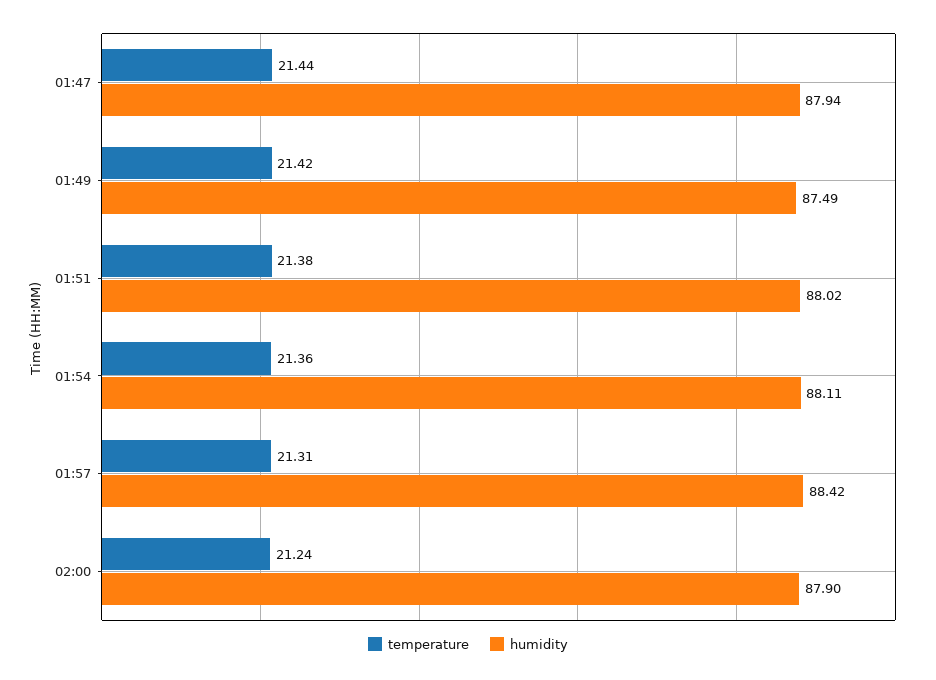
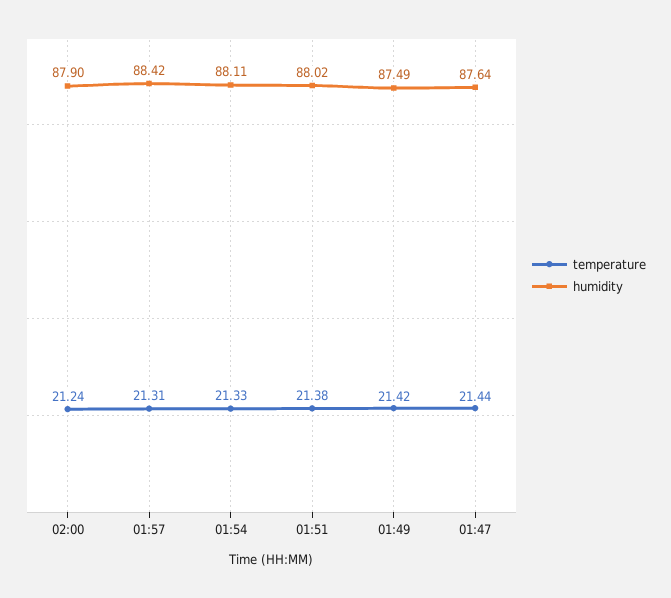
  {
    "temperature": {
      "01:47": 21.44,
      "01:49": 21.42,
      "01:51": 21.38,
-     "01:54": 21.36,
+     "01:54": 21.33,
      "01:57": 21.31,
      "02:00": 21.24
    },
    "humidity": {
-     "01:47": 87.94,
+     "01:47": 87.64,
      "01:49": 87.49,
      "01:51": 88.02,
      "01:54": 88.11,
      "01:57": 88.42,
      "02:00": 87.9
    }
  }

